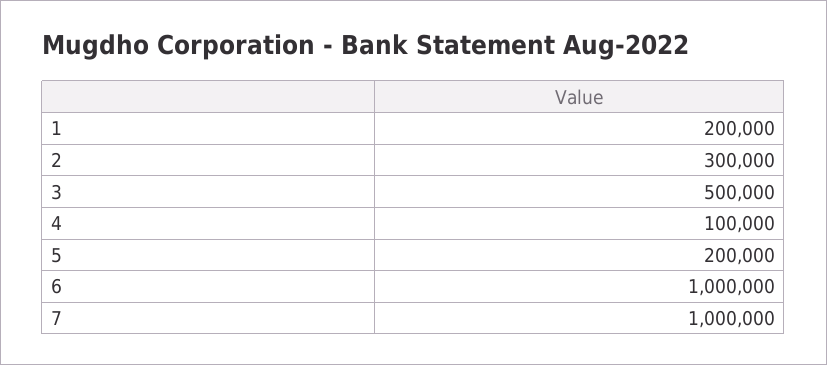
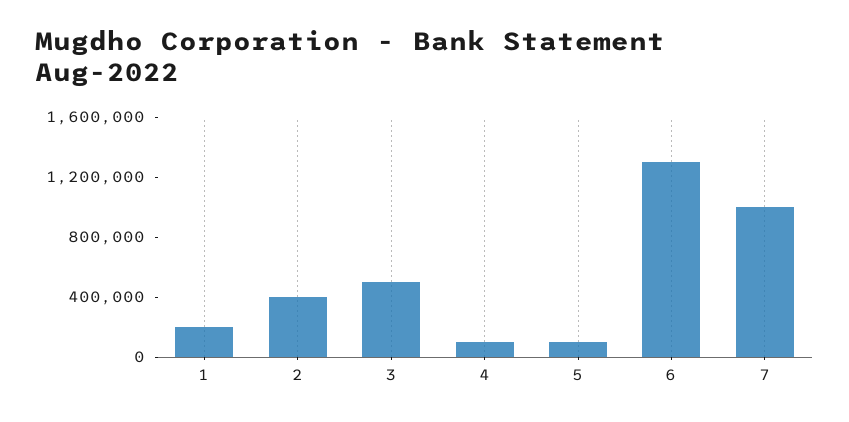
  {
    "1": 200000,
-   "2": 300000,
+   "2": 400000,
    "3": 500000,
    "4": 100000,
-   "5": 200000,
+   "5": 100000,
-   "6": 1000000,
+   "6": 1300000,
    "7": 1000000
  }

